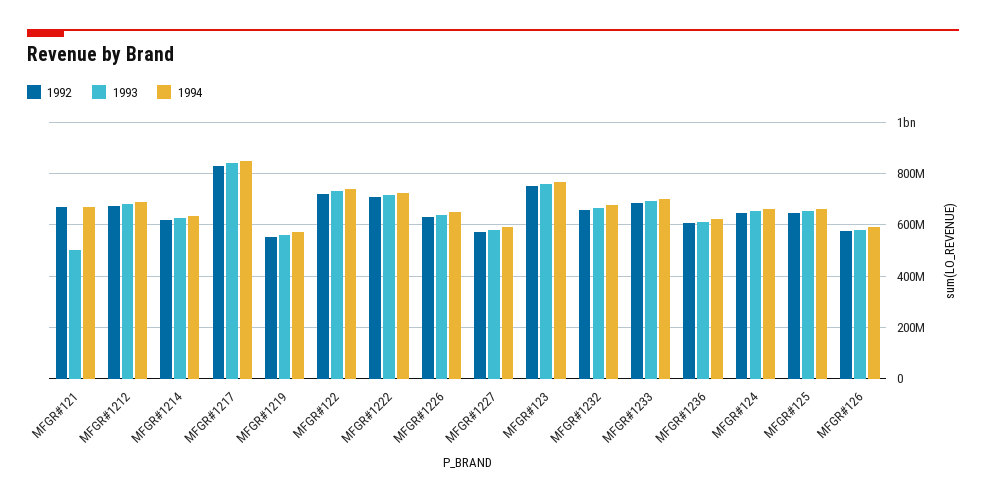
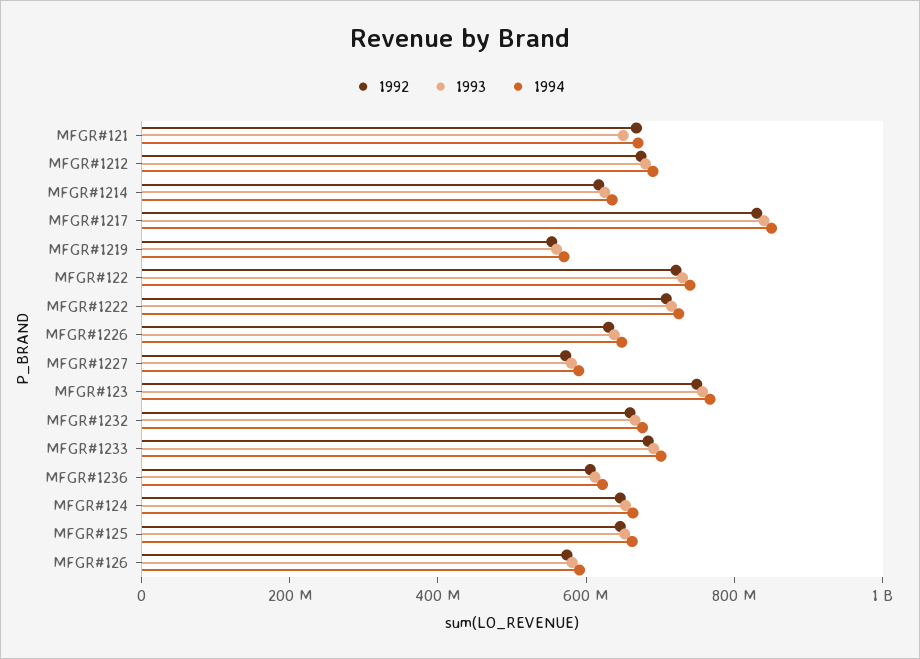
  {
    "1992": {
      "MFGR#121": 675000000,
      "MFGR#1212": 675000000,
      "MFGR#1214": 625000000,
      "MFGR#1217": 825000000,
      "MFGR#1219": 550000000,
      "MFGR#122": 725000000,
      "MFGR#1222": 700000000,
      "MFGR#1226": 625000000,
      "MFGR#1227": 575000000,
      "MFGR#123": 750000000,
      "MFGR#1232": 650000000,
      "MFGR#1233": 675000000,
      "MFGR#1236": 600000000,
      "MFGR#124": 650000000,
      "MFGR#125": 650000000,
      "MFGR#126": 575000000
    },
    "1993": {
-     "MFGR#121": 500000000,
+     "MFGR#121": 650000000,
      "MFGR#1212": 675000000,
      "MFGR#1214": 625000000,
      "MFGR#1217": 850000000,
      "MFGR#1219": 550000000,
      "MFGR#122": 725000000,
      "MFGR#1222": 725000000,
      "MFGR#1226": 650000000,
      "MFGR#1227": 575000000,
      "MFGR#123": 750000000,
      "MFGR#1232": 675000000,
      "MFGR#1233": 700000000,
      "MFGR#1236": 600000000,
      "MFGR#124": 650000000,
      "MFGR#125": 650000000,
      "MFGR#126": 575000000
    },
    "1994": {
      "MFGR#121": 675000000,
      "MFGR#1212": 700000000,
      "MFGR#1214": 625000000,
      "MFGR#1217": 850000000,
      "MFGR#1219": 575000000,
      "MFGR#122": 750000000,
      "MFGR#1222": 725000000,
      "MFGR#1226": 650000000,
      "MFGR#1227": 600000000,
      "MFGR#123": 775000000,
      "MFGR#1232": 675000000,
      "MFGR#1233": 700000000,
      "MFGR#1236": 625000000,
      "MFGR#124": 675000000,
      "MFGR#125": 650000000,
      "MFGR#126": 600000000
    }
  }

